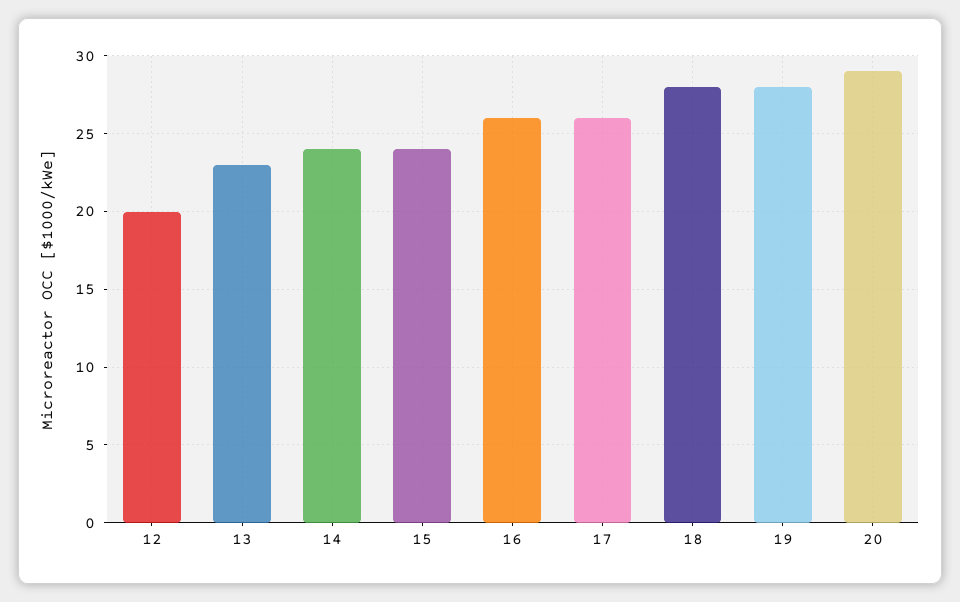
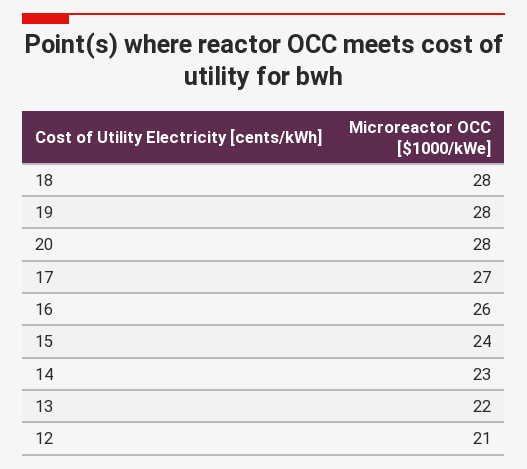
  {
-   "12": 20,
+   "12": 21,
-   "13": 23,
+   "13": 22,
-   "14": 24,
+   "14": 23,
    "15": 24,
    "16": 26,
-   "17": 26,
+   "17": 27,
    "18": 28,
    "19": 28,
-   "20": 29
+   "20": 28
  }

